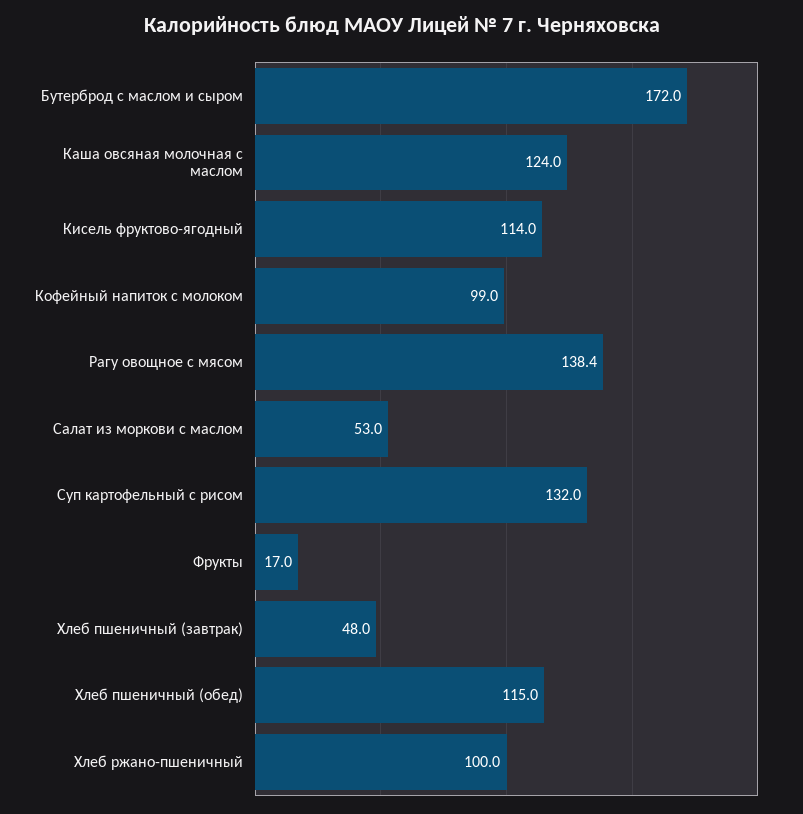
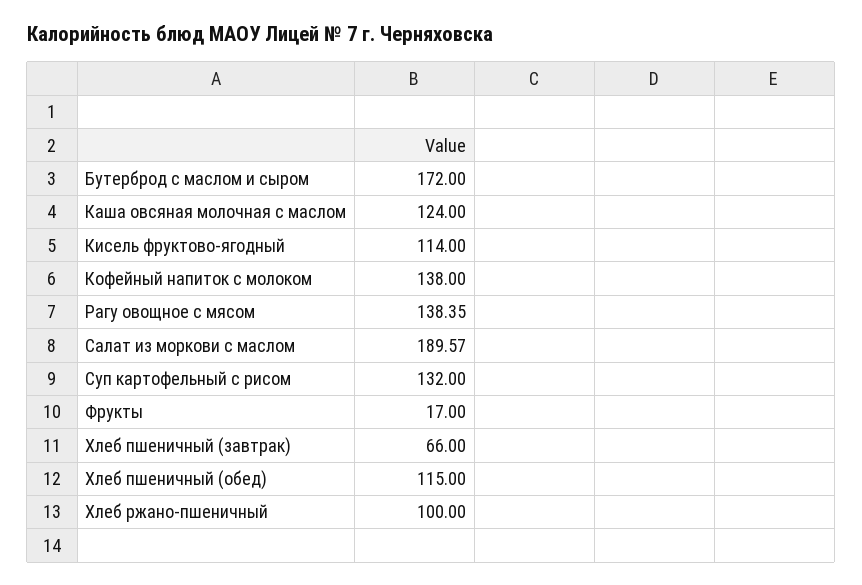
  {
    "Бутерброд с маслом и сыром": 172,
    "Каша овсяная молочная с маслом": 124,
    "Кисель фруктово-ягодный": 114,
-   "Кофейный напиток с молоком": 99,
+   "Кофейный напиток с молоком": 138,
    "Рагу овощное с мясом": 138.35,
-   "Салат из моркови с маслом": 53,
+   "Салат из моркови с маслом": 189.57,
    "Суп картофельный с рисом": 132,
    "Фрукты": 17,
-   "Хлеб пшеничный (завтрак)": 48,
+   "Хлеб пшеничный (завтрак)": 66,
    "Хлеб пшеничный (обед)": 115,
    "Хлеб ржано-пшеничный": 100
  }

